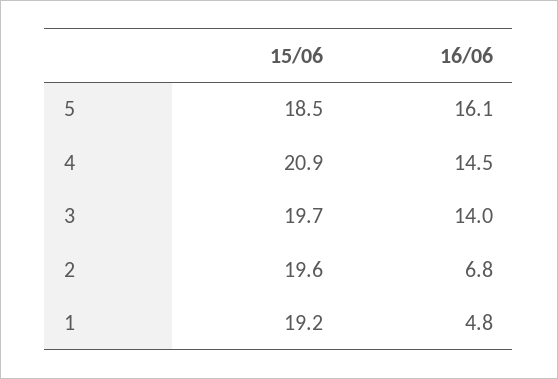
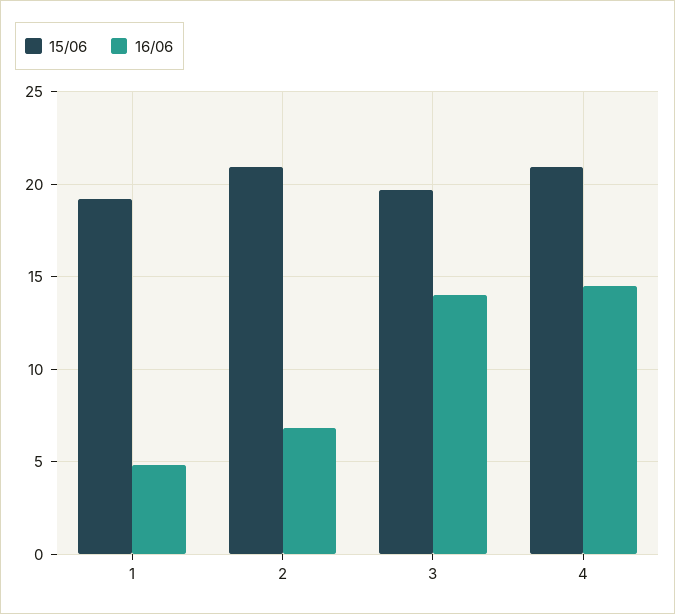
  {
    "15/06": {
-     "5": 18.5,
      "4": 20.9,
      "3": 19.7,
-     "2": 19.6,
+     "2": 21,
      "1": 19.2
    },
    "16/06": {
-     "5": 16.1,
      "4": 14.5,
      "3": 14,
      "2": 6.8,
      "1": 4.8
    }
  }

